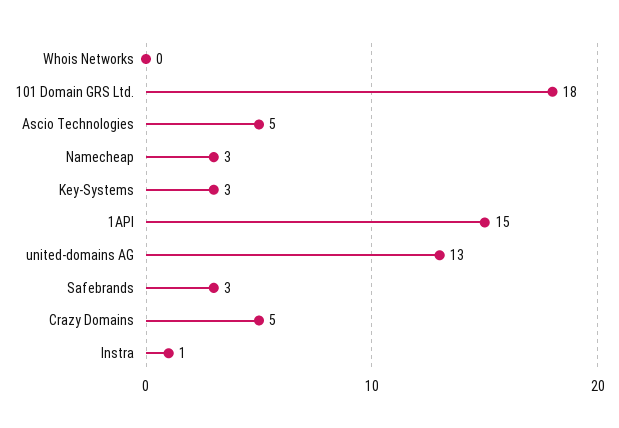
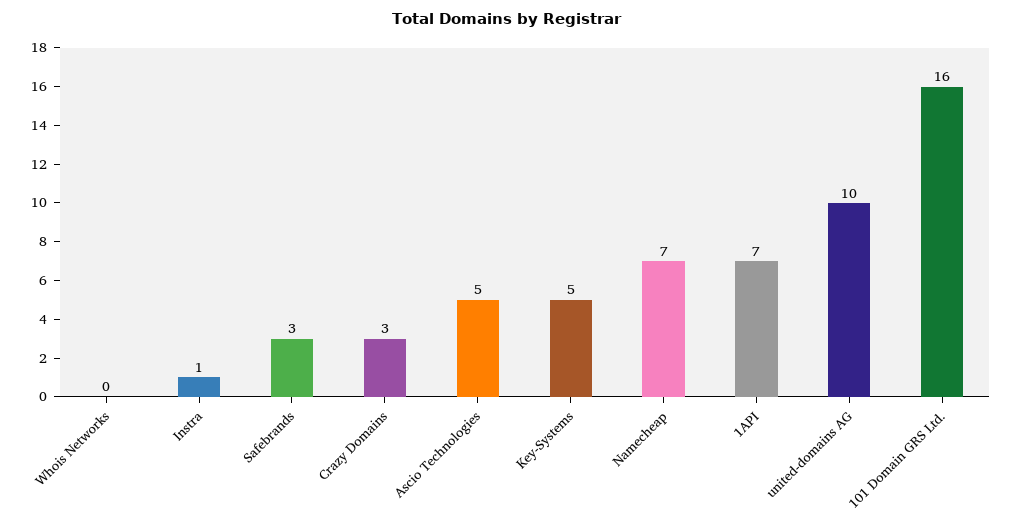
  {
    "Whois Networks": 0,
-   "101 Domain GRS Ltd.": 18,
+   "101 Domain GRS Ltd.": 16,
    "Ascio Technologies": 5,
-   "Namecheap": 3,
+   "Namecheap": 7,
-   "Key-Systems": 3,
+   "Key-Systems": 5,
-   "1API": 15,
+   "1API": 7,
-   "united-domains AG": 13,
+   "united-domains AG": 10,
    "Safebrands": 3,
-   "Crazy Domains": 5,
+   "Crazy Domains": 3,
    "Instra": 1
  }

